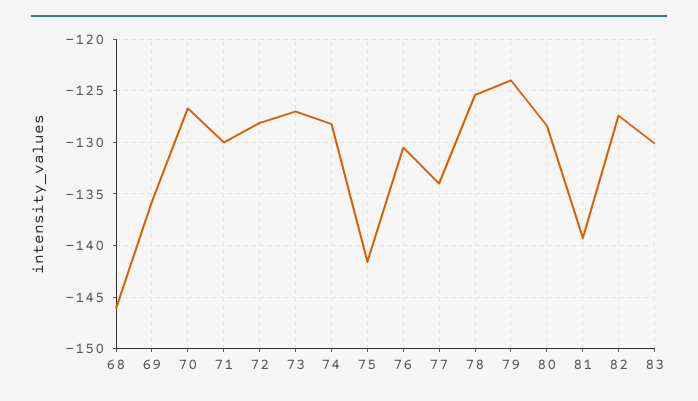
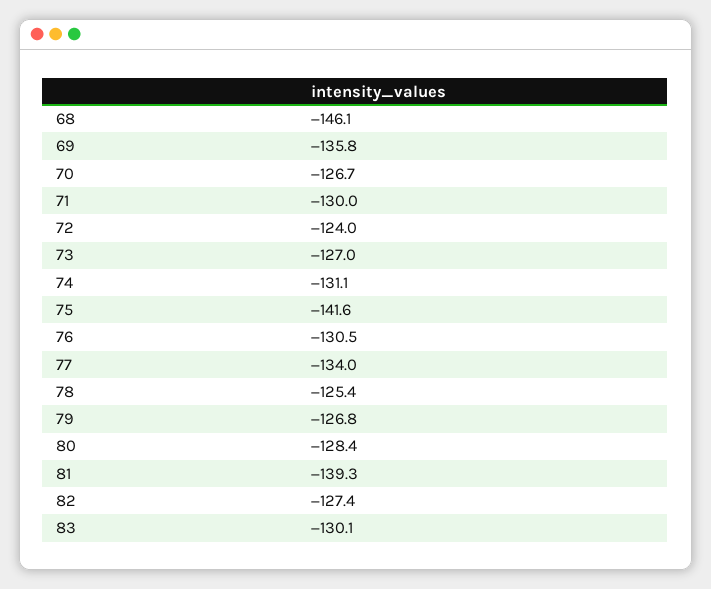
  {
    "68": -146.1,
    "69": -135.8,
    "70": -126.7,
    "71": -130,
-   "72": -128,
+   "72": -124,
    "73": -127,
-   "74": -128,
+   "74": -131.1,
    "75": -141.6,
    "76": -130.5,
    "77": -134,
    "78": -125.4,
-   "79": -124,
+   "79": -126.8,
    "80": -128.4,
    "81": -139.3,
    "82": -127.4,
    "83": -130.1
  }

